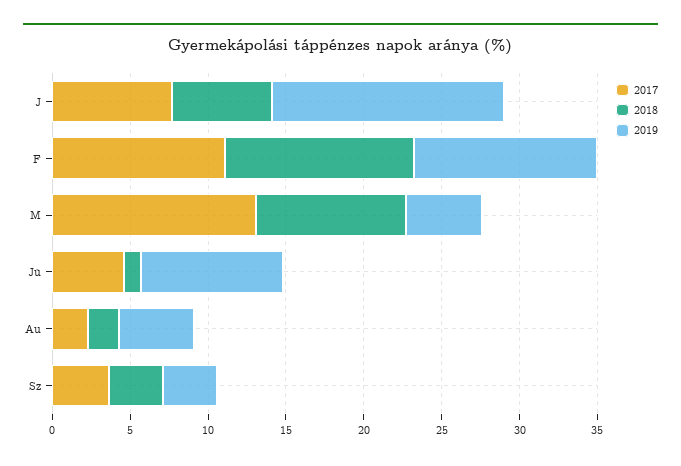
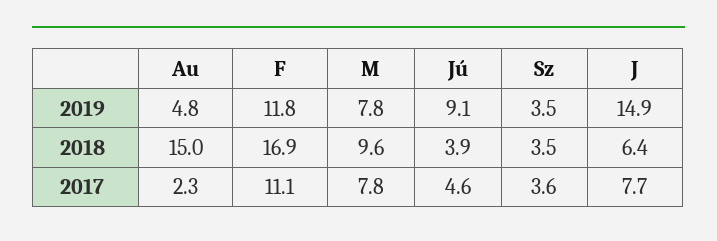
  {
    "2017": {
      "J": 7.7,
      "F": 11.1,
-     "M": 13,
+     "M": 7.8,
      "Jú": 4.6,
      "Au": 2.3,
      "Sz": 3.6
    },
    "2018": {
      "J": 6.4,
-     "F": 12,
+     "F": 16.9,
      "M": 9.6,
-     "Jú": 1,
+     "Jú": 3.9,
-     "Au": 2,
+     "Au": 15,
      "Sz": 3.5
    },
    "2019": {
      "J": 14.9,
      "F": 11.8,
-     "M": 5,
+     "M": 7.8,
      "Jú": 9.1,
      "Au": 4.8,
      "Sz": 3.5
    }
  }

